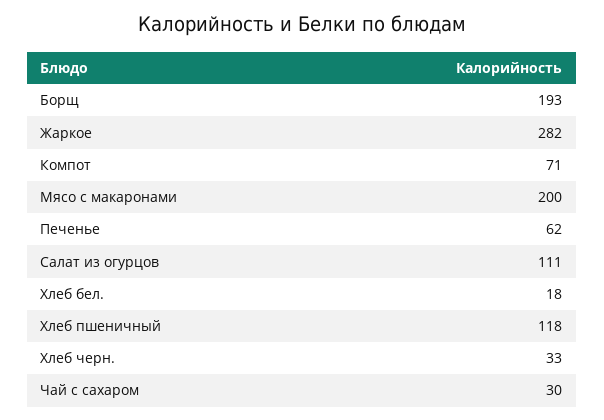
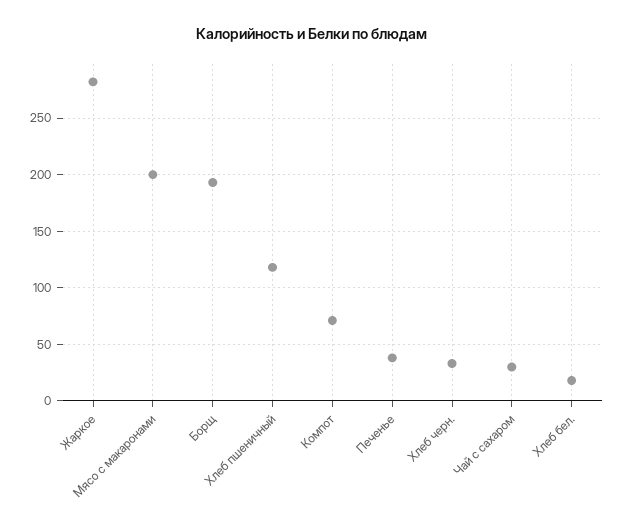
  {
    "Борщ": 193,
    "Жаркое": 282,
    "Компот": 71,
    "Мясо с макаронами": 200,
-   "Печенье": 62,
+   "Печенье": 40,
-   "Салат из огурцов": 111,
    "Хлеб бел.": 18,
    "Хлеб пшеничный": 118,
    "Хлеб черн.": 33,
    "Чай с сахаром": 30
  }

